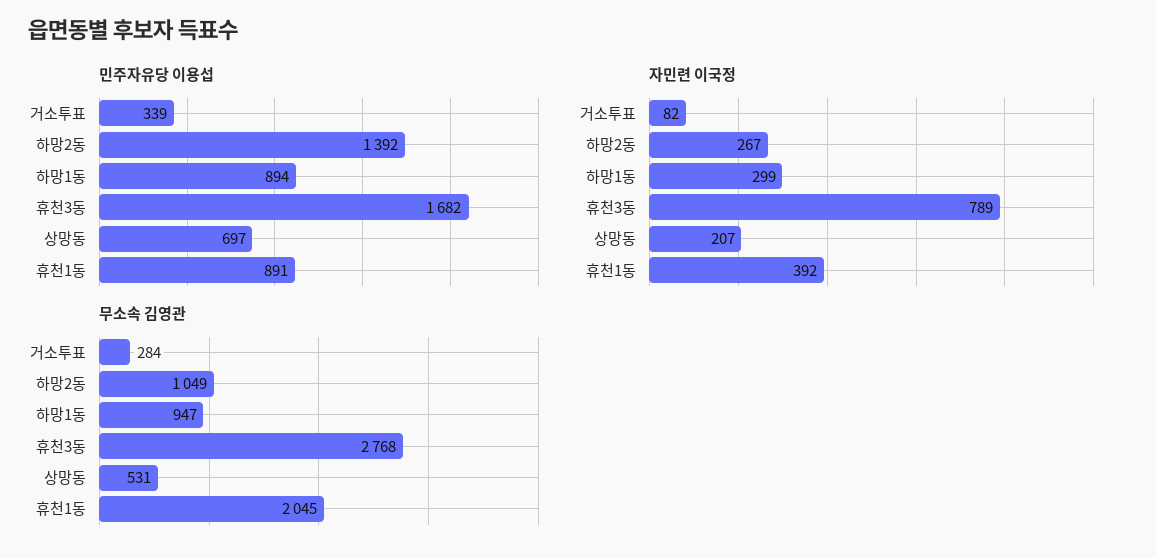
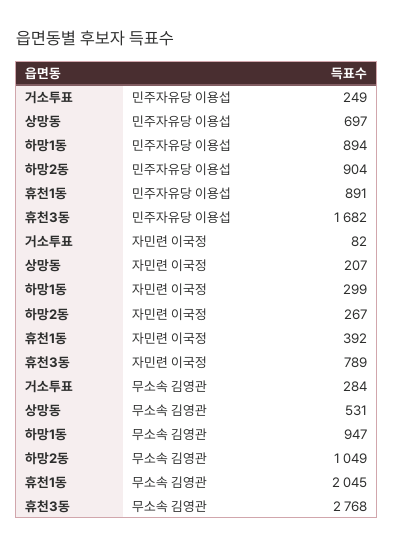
  {
    "민주자유당 이용섭": {
-     "거소투표": 339,
+     "거소투표": 249,
-     "하망2동": 1392,
+     "하망2동": 904,
      "하망1동": 894,
      "휴천3동": 1682,
      "상망동": 697,
      "휴천1동": 891
    },
    "자민련 이국정": {
      "거소투표": 82,
      "하망2동": 267,
      "하망1동": 299,
      "휴천3동": 789,
      "상망동": 207,
      "휴천1동": 392
    },
    "무소속 김영관": {
      "거소투표": 284,
      "하망2동": 1049,
      "하망1동": 947,
      "휴천3동": 2768,
      "상망동": 531,
      "휴천1동": 2045
    }
  }

